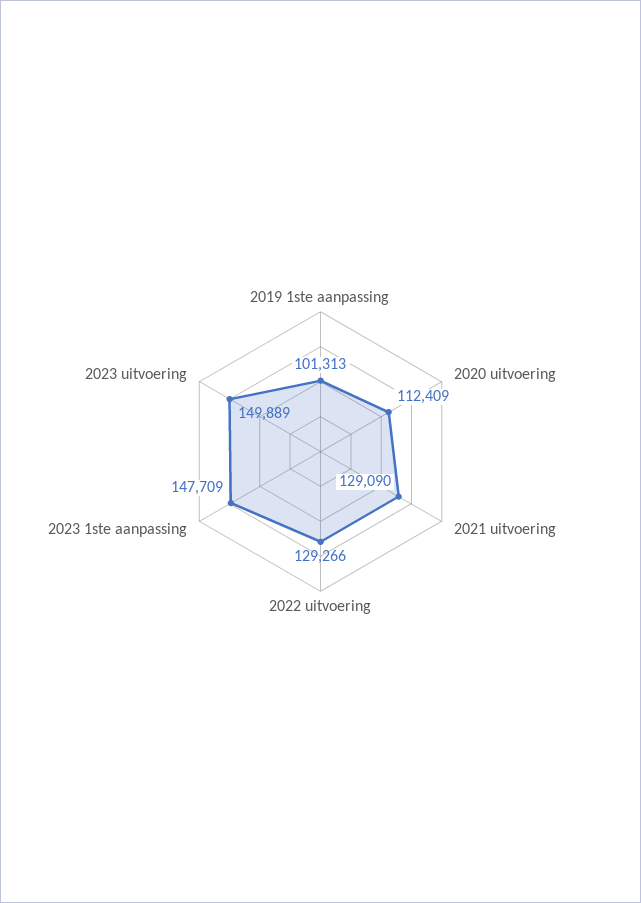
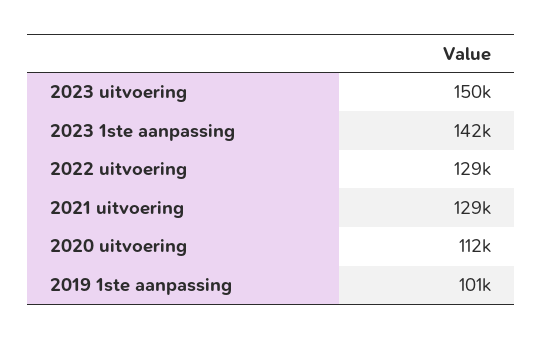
  {
    "2019 1ste aanpassing": 101313,
    "2020 uitvoering": 112409,
    "2021 uitvoering": 129090,
    "2022 uitvoering": 129266,
-   "2023 1ste aanpassing": 147709,
+   "2023 1ste aanpassing": 142000,
    "2023 uitvoering": 149889
  }

